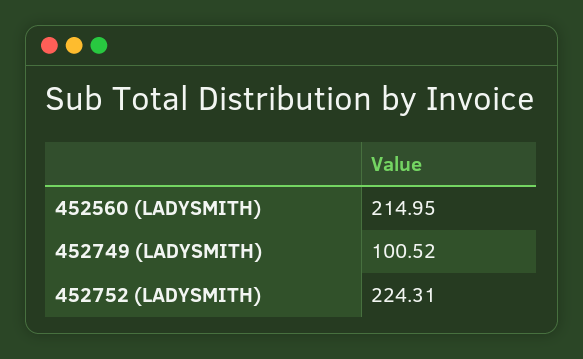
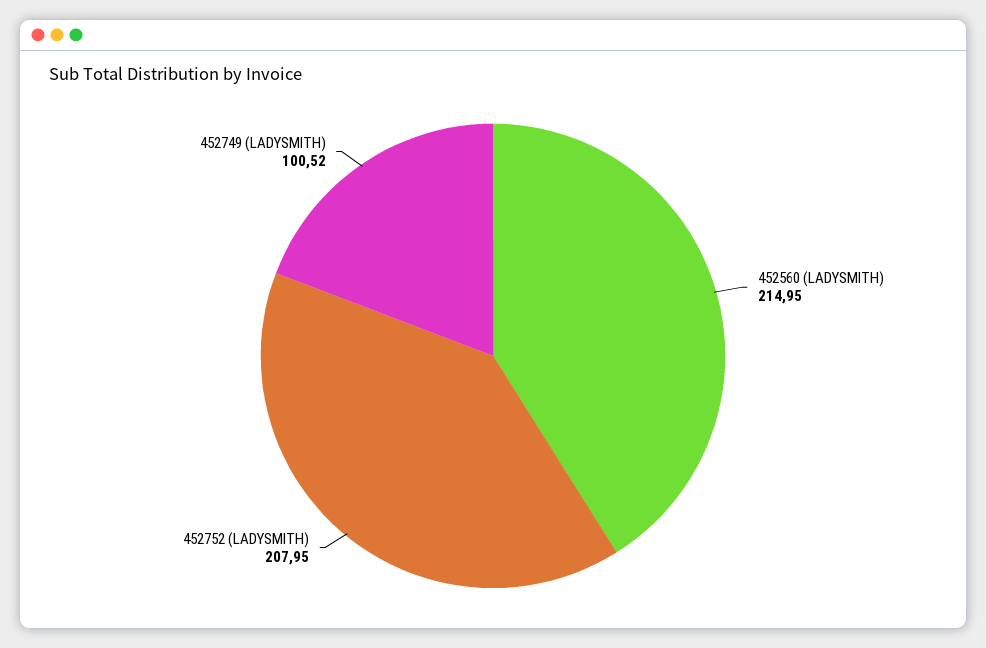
  {
    "452560 (LADYSMITH)": 214.95,
    "452749 (LADYSMITH)": 100.52,
-   "452752 (LADYSMITH)": 224.31
+   "452752 (LADYSMITH)": 207.95
  }

